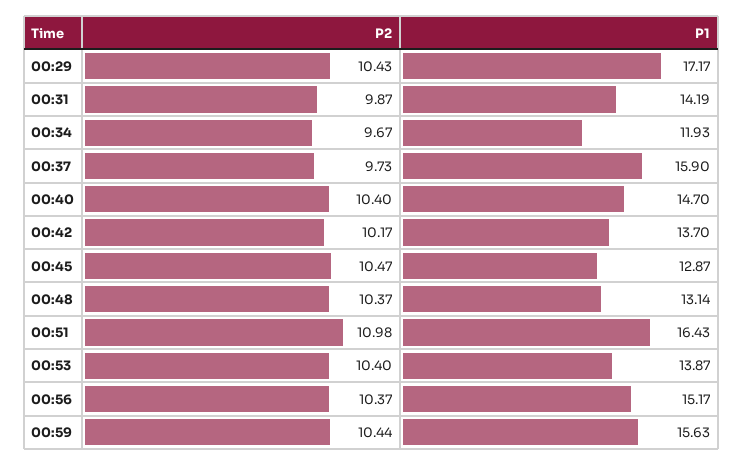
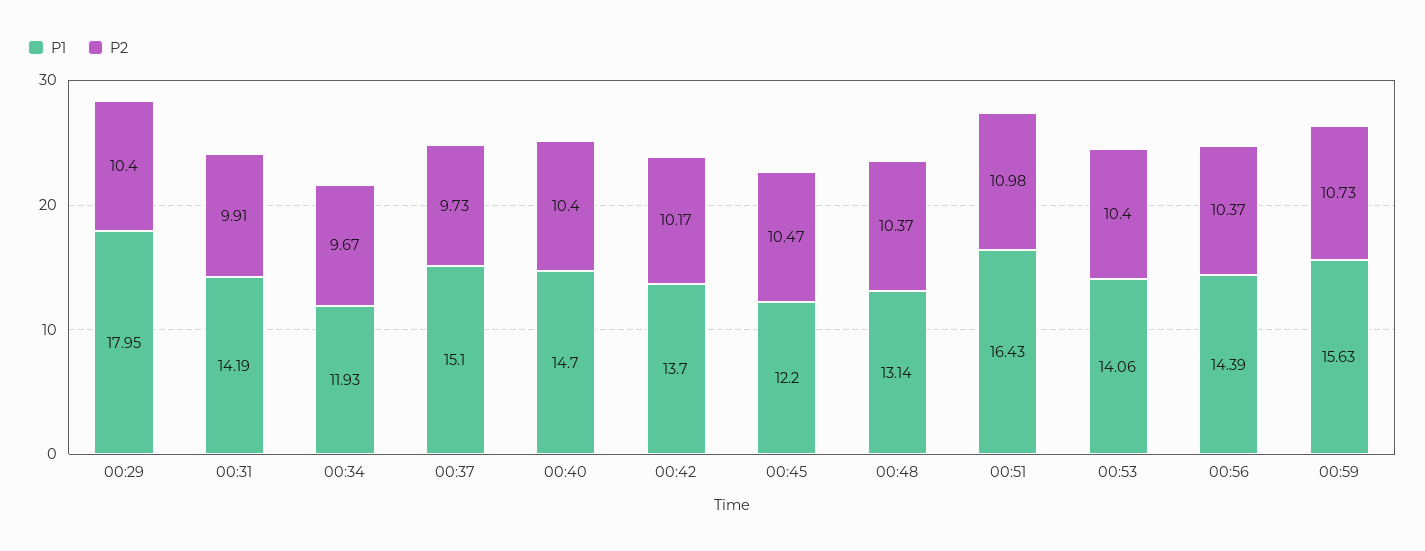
  {
    "P2": {
-     "00:29": 10.43,
+     "00:29": 10.4,
-     "00:31": 9.87,
+     "00:31": 9.91,
      "00:34": 9.67,
      "00:37": 9.73,
      "00:40": 10.4,
      "00:42": 10.17,
      "00:45": 10.47,
      "00:48": 10.37,
      "00:51": 10.98,
      "00:53": 10.4,
      "00:56": 10.37,
-     "00:59": 10.44
+     "00:59": 10.73
    },
    "P1": {
-     "00:29": 17.17,
+     "00:29": 17.95,
      "00:31": 14.19,
      "00:34": 11.93,
-     "00:37": 15.9,
+     "00:37": 15.1,
      "00:40": 14.7,
      "00:42": 13.7,
-     "00:45": 12.87,
+     "00:45": 12.2,
      "00:48": 13.14,
      "00:51": 16.43,
-     "00:53": 13.87,
+     "00:53": 14.06,
-     "00:56": 15.17,
+     "00:56": 14.39,
      "00:59": 15.63
    }
  }

